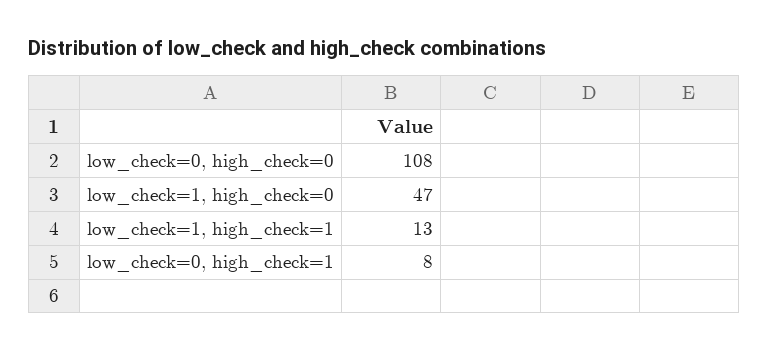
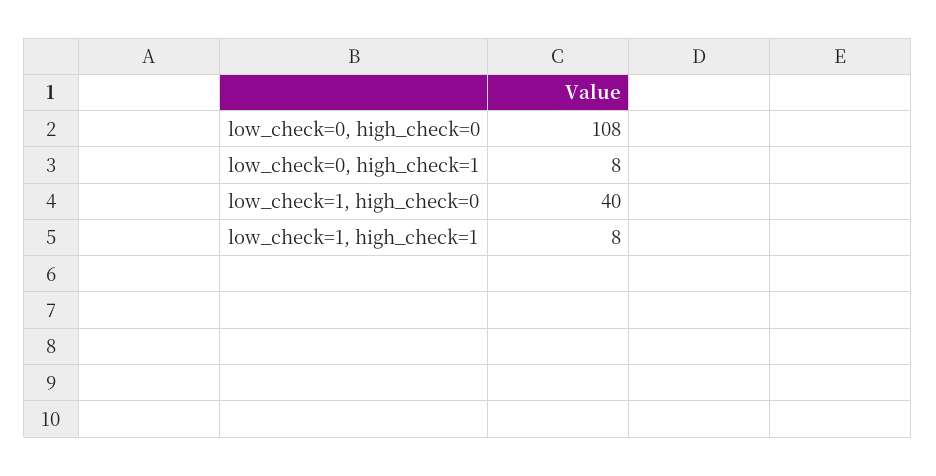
  {
    "low_check=0, high_check=0": 108,
-   "low_check=1, high_check=0": 47,
+   "low_check=1, high_check=0": 40,
-   "low_check=1, high_check=1": 13,
+   "low_check=1, high_check=1": 8,
    "low_check=0, high_check=1": 8
  }

